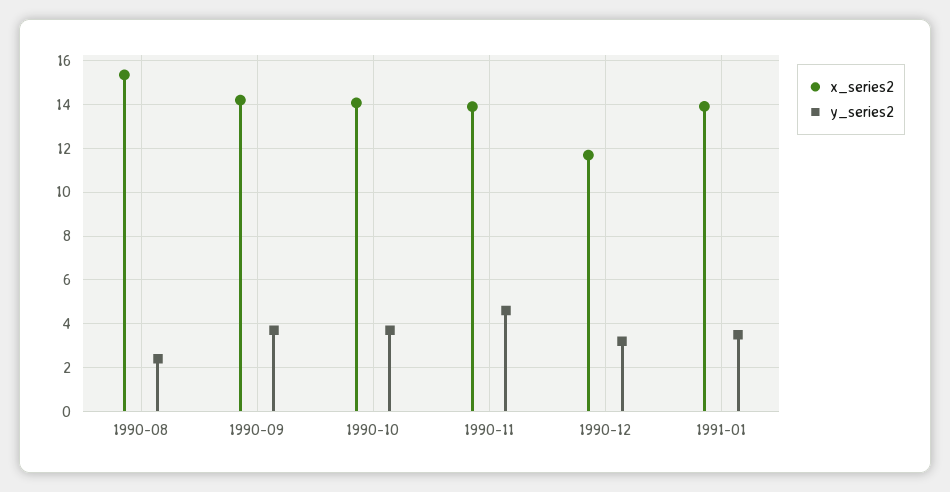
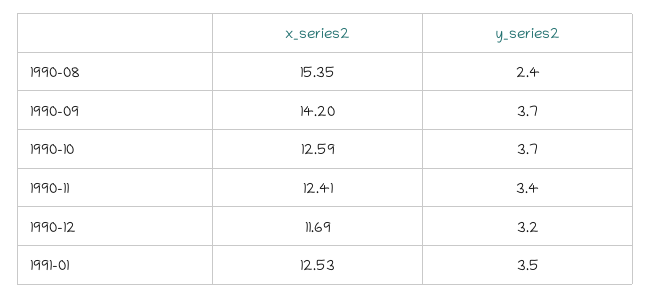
  {
    "x_series2": {
      "1990-08": 15.35,
      "1990-09": 14.2,
-     "1990-10": 14,
+     "1990-10": 12.59,
-     "1990-11": 14,
+     "1990-11": 12.41,
      "1990-12": 11.69,
-     "1991-01": 14
+     "1991-01": 12.53
    },
    "y_series2": {
      "1990-08": 2.4,
      "1990-09": 3.7,
      "1990-10": 3.7,
-     "1990-11": 4.5,
+     "1990-11": 3.4,
      "1990-12": 3.2,
      "1991-01": 3.5
    }
  }

